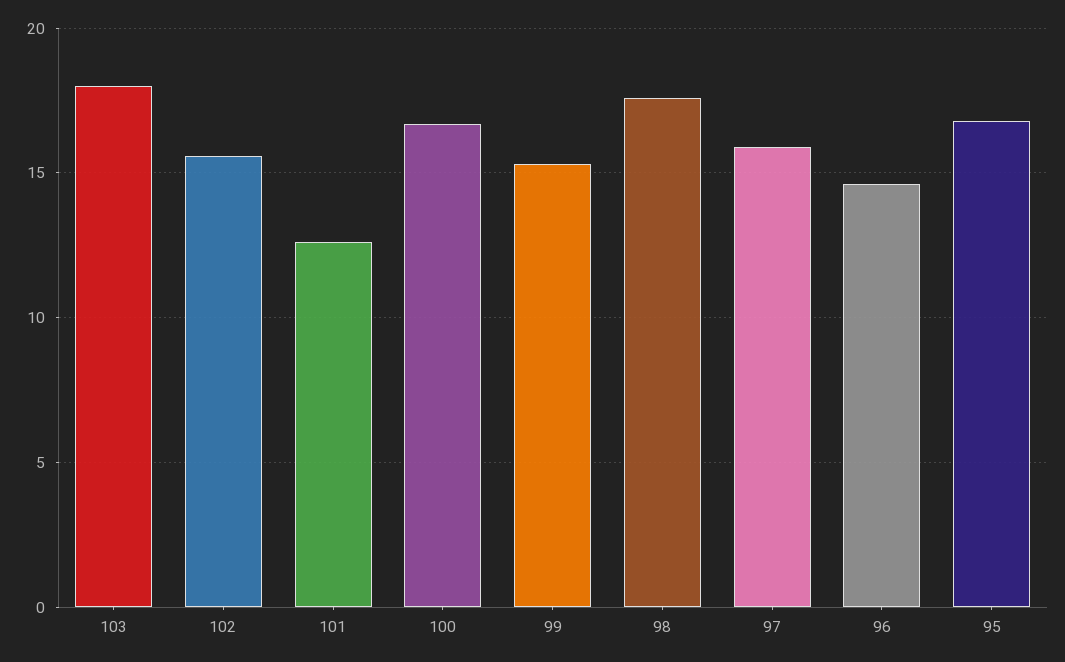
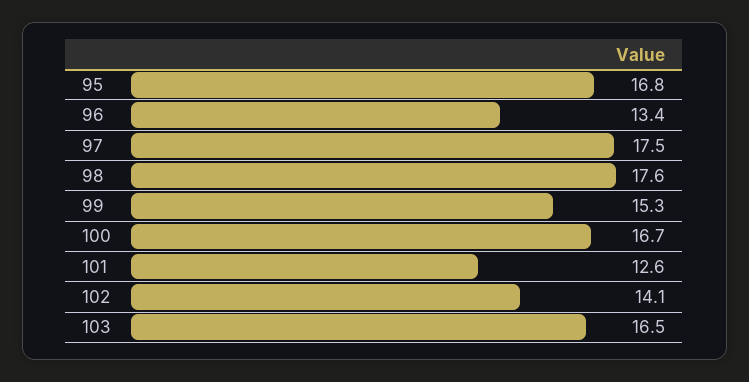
  {
-   "103": 18,
+   "103": 16.5,
-   "102": 15.5,
+   "102": 14.1,
    "101": 12.6,
    "100": 16.7,
    "99": 15.3,
    "98": 17.6,
-   "97": 16,
+   "97": 17.5,
-   "96": 14.5,
+   "96": 13.4,
    "95": 16.8
  }

